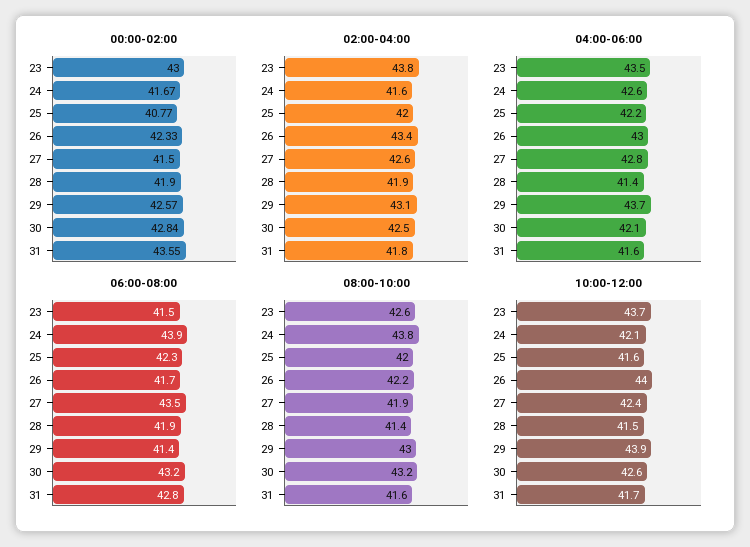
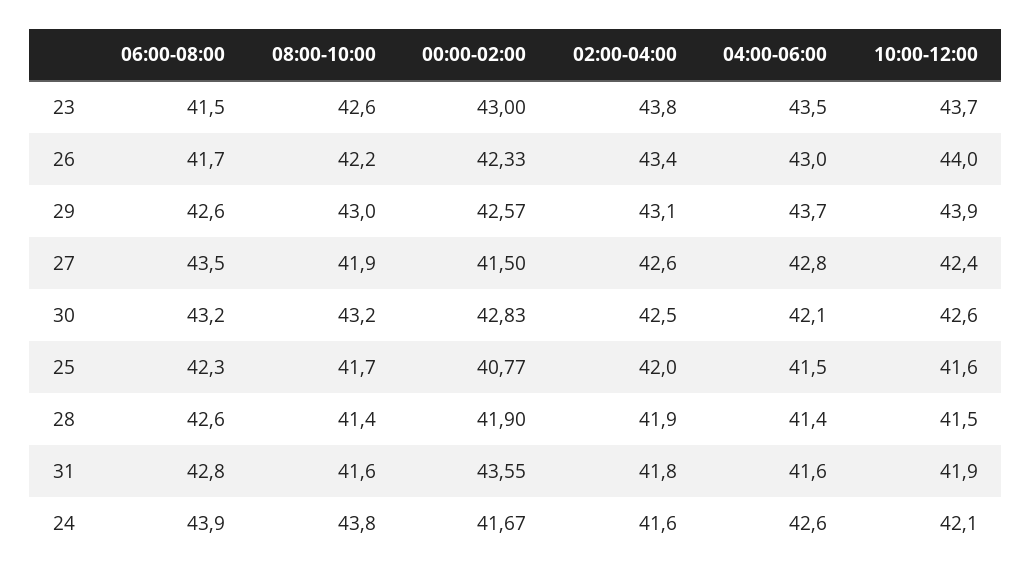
  {
    "00:00-02:00": {
      "23": 43,
      "24": 41.67,
      "25": 40.77,
      "26": 42.33,
      "27": 41.5,
      "28": 41.9,
      "29": 42.57,
-     "30": 42.84,
+     "30": 42.83,
      "31": 43.55
    },
    "02:00-04:00": {
      "23": 43.8,
      "24": 41.6,
      "25": 42,
      "26": 43.4,
      "27": 42.6,
      "28": 41.9,
      "29": 43.1,
      "30": 42.5,
      "31": 41.8
    },
    "04:00-06:00": {
      "23": 43.5,
      "24": 42.6,
-     "25": 42.2,
+     "25": 41.5,
      "26": 43,
      "27": 42.8,
      "28": 41.4,
      "29": 43.7,
      "30": 42.1,
      "31": 41.6
    },
    "06:00-08:00": {
      "23": 41.5,
      "24": 43.9,
      "25": 42.3,
      "26": 41.7,
      "27": 43.5,
-     "28": 41.9,
+     "28": 42.6,
-     "29": 41.4,
+     "29": 42.6,
      "30": 43.2,
      "31": 42.8
    },
    "08:00-10:00": {
      "23": 42.6,
      "24": 43.8,
-     "25": 42,
+     "25": 41.7,
      "26": 42.2,
      "27": 41.9,
      "28": 41.4,
      "29": 43,
      "30": 43.2,
      "31": 41.6
    },
    "10:00-12:00": {
      "23": 43.7,
      "24": 42.1,
      "25": 41.6,
      "26": 44,
      "27": 42.4,
      "28": 41.5,
      "29": 43.9,
      "30": 42.6,
-     "31": 41.7
+     "31": 41.9
    }
  }

